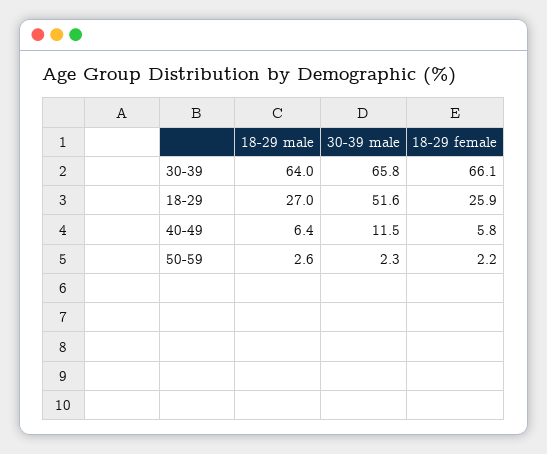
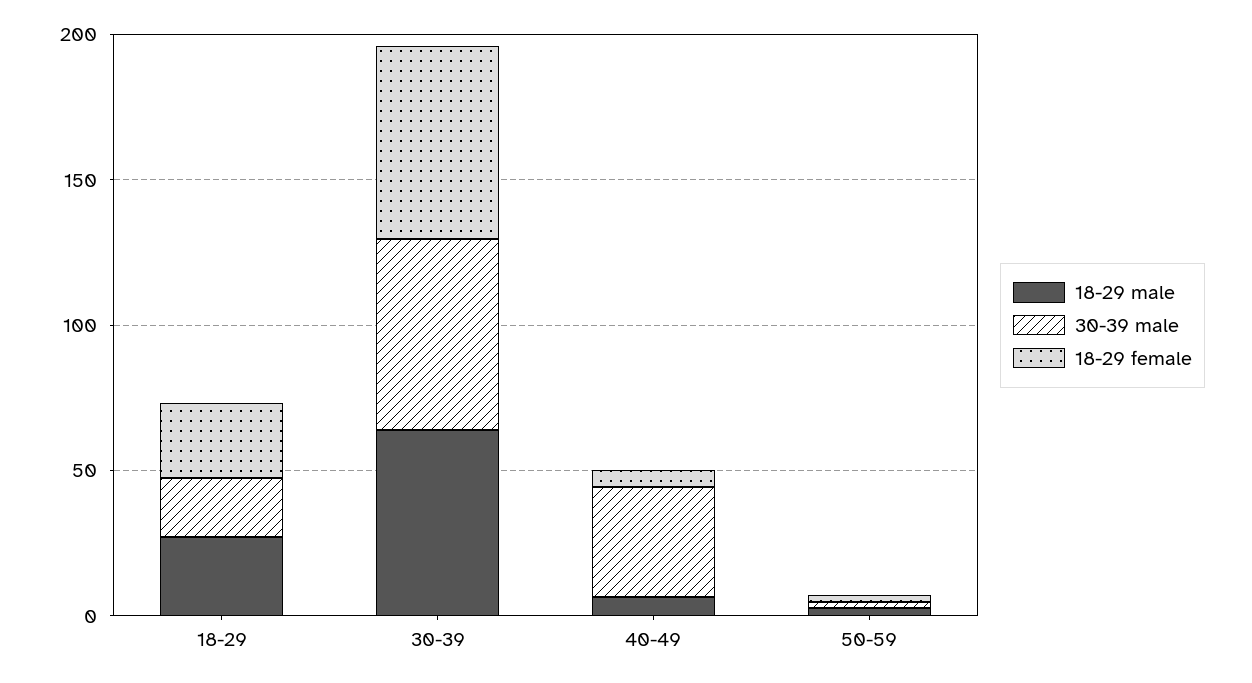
  {
    "18-29 male": {
      "30-39": 64,
      "18-29": 27,
      "40-49": 6.4,
      "50-59": 2.6
    },
    "30-39 male": {
      "30-39": 65.8,
-     "18-29": 51.6,
+     "18-29": 20,
-     "40-49": 11.5,
+     "40-49": 40,
      "50-59": 2.3
    },
    "18-29 female": {
      "30-39": 66.1,
      "18-29": 25.9,
      "40-49": 5.8,
      "50-59": 2.2
    }
  }

